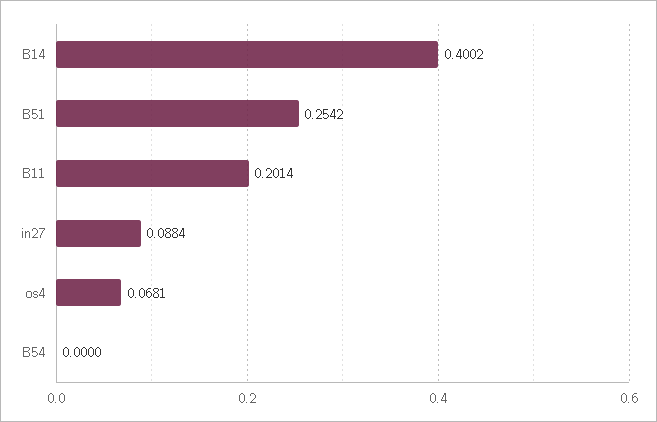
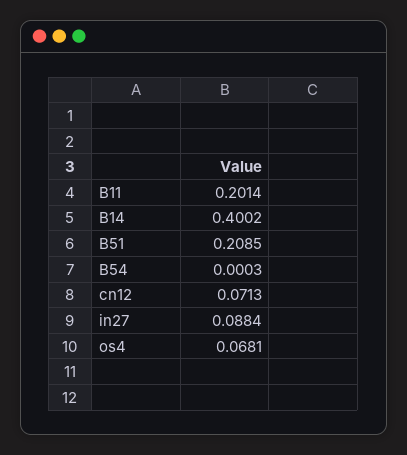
  {
    "B14": 0.4002,
-   "B51": 0.2542,
+   "B51": 0.2085,
    "B11": 0.2014,
    "in27": 0.0884,
    "os4": 0.0681,
-   "B54": 0
+   "B54": 0.0003,
+   "cn12": 0.0713
  }

